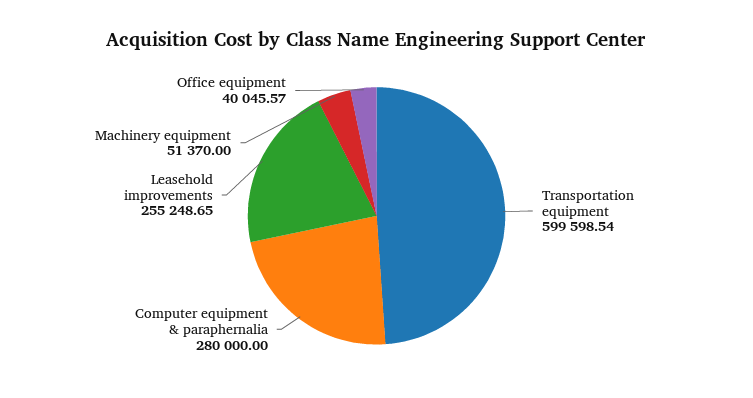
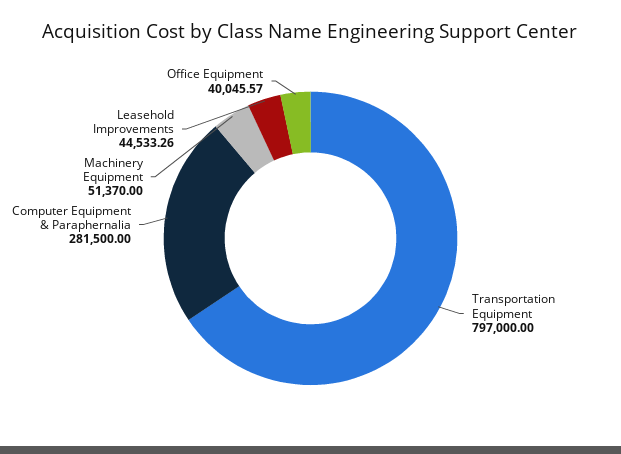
  {
-   "Transportation equipment": 599598.54,
+   "Transportation equipment": 797000,
-   "Computer equipment & paraphernalia": 280000,
+   "Computer equipment & paraphernalia": 281500,
-   "Leasehold improvements": 255248.65,
+   "Leasehold improvements": 44533.26,
    "Machinery equipment": 51370,
    "Office equipment": 40045.57
  }

